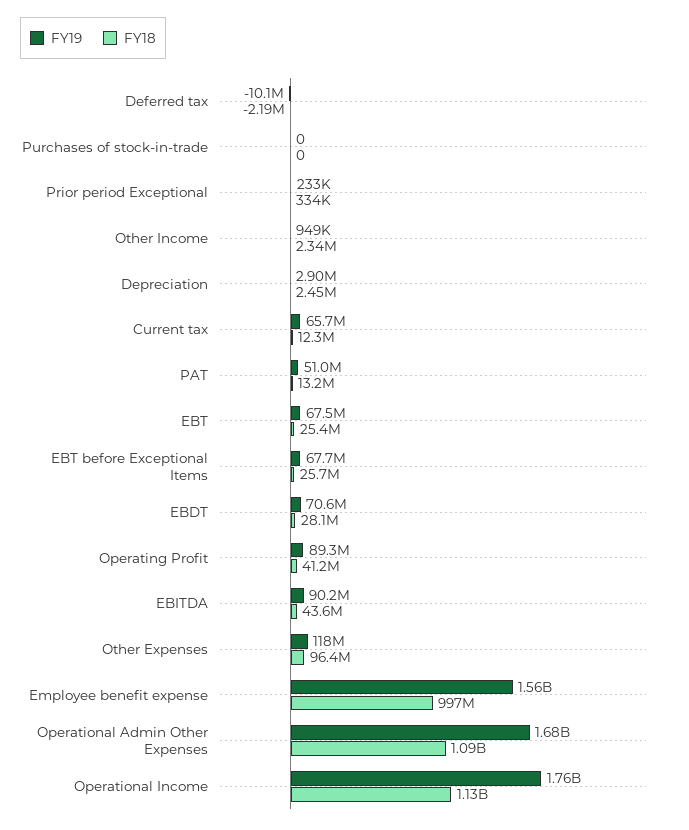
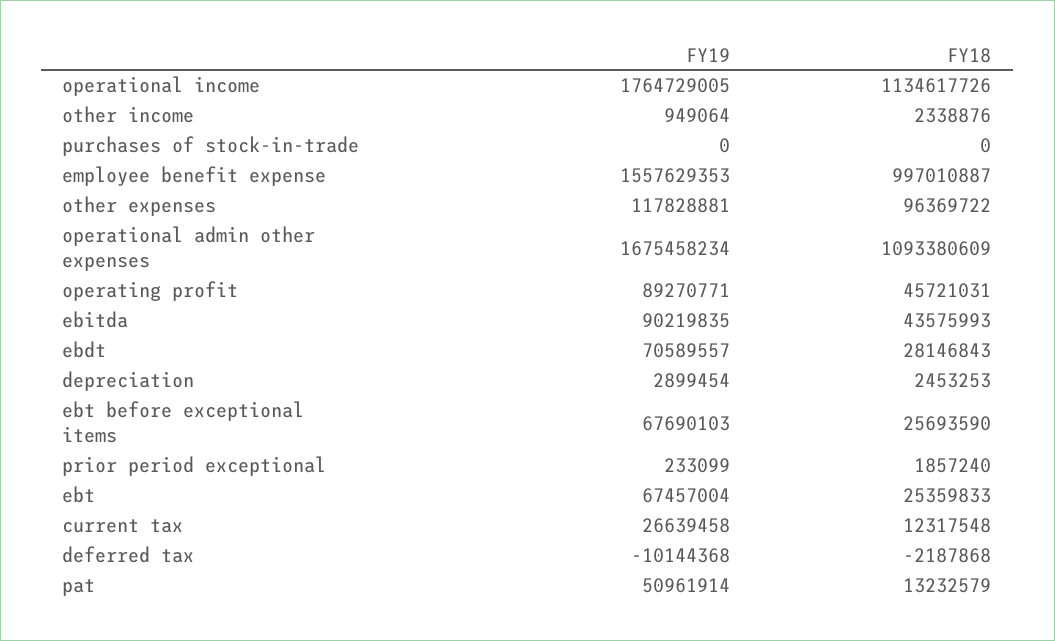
  {
    "FY19": {
      "Deferred tax": -10144368,
      "Purchases of stock-in-trade": 0,
      "Prior period Exceptional": 233099,
      "Other Income": 949064,
      "Depreciation": 2899454,
-     "Current tax": 65700000,
+     "Current tax": 26639458,
      "PAT": 50961914,
      "EBT": 67457004,
      "EBT before Exceptional Items": 67690103,
      "EBDT": 70589557,
      "Operating Profit": 89270771,
      "EBITDA": 90219835,
      "Other Expenses": 117828881,
      "Employee benefit expense": 1557629353,
      "Operational Admin Other Expenses": 1675458234,
      "Operational Income": 1764729005
    },
    "FY18": {
      "Deferred tax": -2187868,
      "Purchases of stock-in-trade": 0,
-     "Prior period Exceptional": 334000,
+     "Prior period Exceptional": 1857240,
      "Other Income": 2338876,
      "Depreciation": 2453253,
      "Current tax": 12317548,
      "PAT": 13232579,
      "EBT": 25359833,
      "EBT before Exceptional Items": 25693590,
      "EBDT": 28146843,
-     "Operating Profit": 41200000,
+     "Operating Profit": 45721031,
      "EBITDA": 43575993,
      "Other Expenses": 96369722,
      "Employee benefit expense": 997010887,
      "Operational Admin Other Expenses": 1093380609,
      "Operational Income": 1134617726
    }
  }

